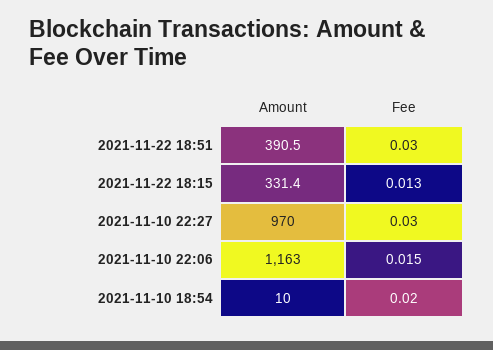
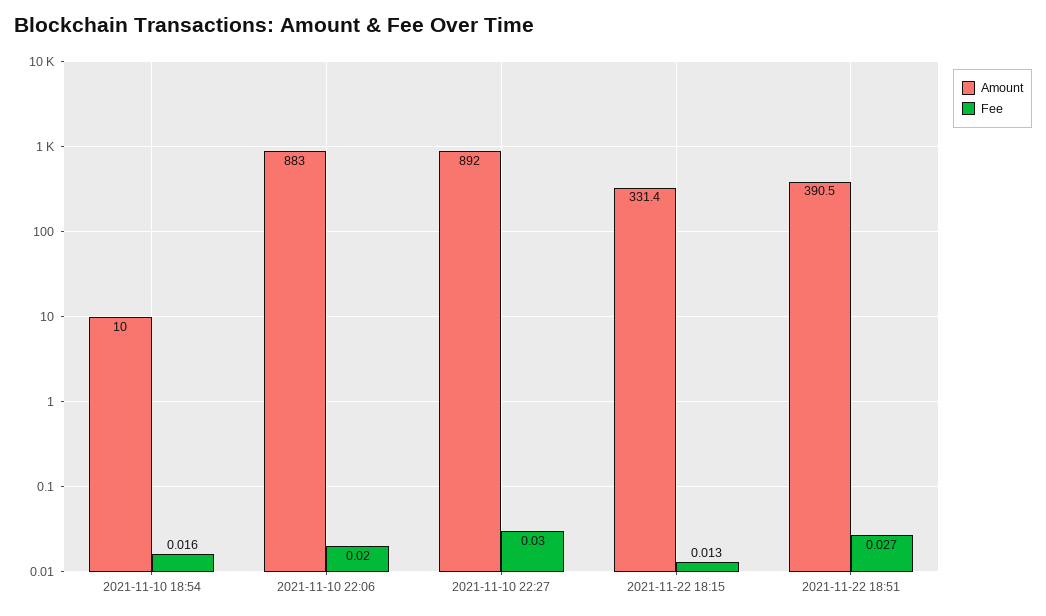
  {
    "Amount": {
      "2021-11-22 18:51": 390.5,
      "2021-11-22 18:15": 331.4,
-     "2021-11-10 22:27": 970,
+     "2021-11-10 22:27": 892,
-     "2021-11-10 22:06": 1163,
+     "2021-11-10 22:06": 883,
      "2021-11-10 18:54": 10
    },
    "Fee": {
-     "2021-11-22 18:51": 0.03,
+     "2021-11-22 18:51": 0.027,
      "2021-11-22 18:15": 0.013,
      "2021-11-10 22:27": 0.03,
-     "2021-11-10 22:06": 0.015,
+     "2021-11-10 22:06": 0.02,
-     "2021-11-10 18:54": 0.02
+     "2021-11-10 18:54": 0.016
    }
  }

